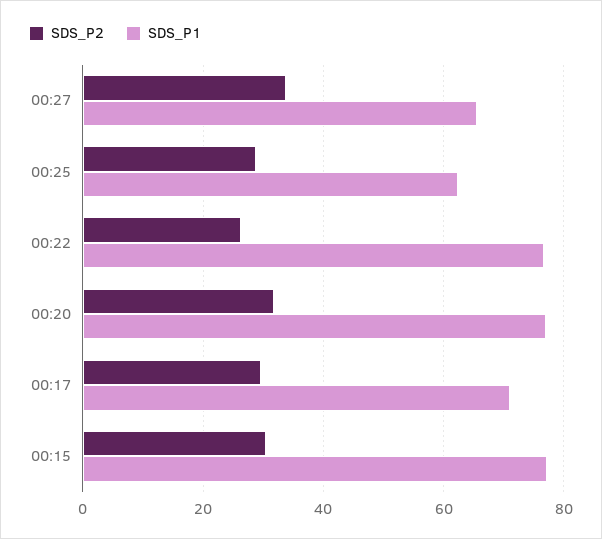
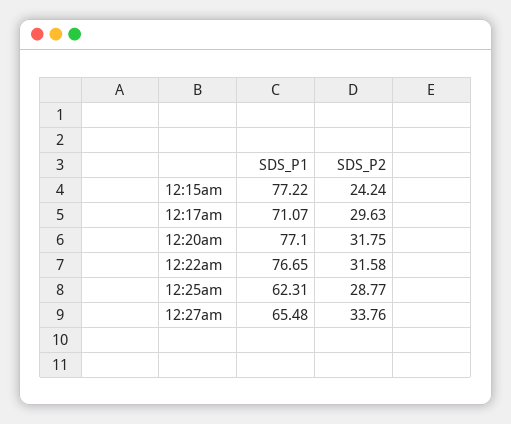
  {
    "SDS_P2": {
      "00:27": 33.76,
      "00:25": 28.77,
-     "00:22": 26,
+     "00:22": 31.58,
      "00:20": 31.75,
      "00:17": 29.63,
-     "00:15": 30
+     "00:15": 24.24
    },
    "SDS_P1": {
      "00:27": 65.48,
      "00:25": 62.31,
      "00:22": 76.65,
      "00:20": 77.1,
      "00:17": 71.07,
      "00:15": 77.22
    }
  }

